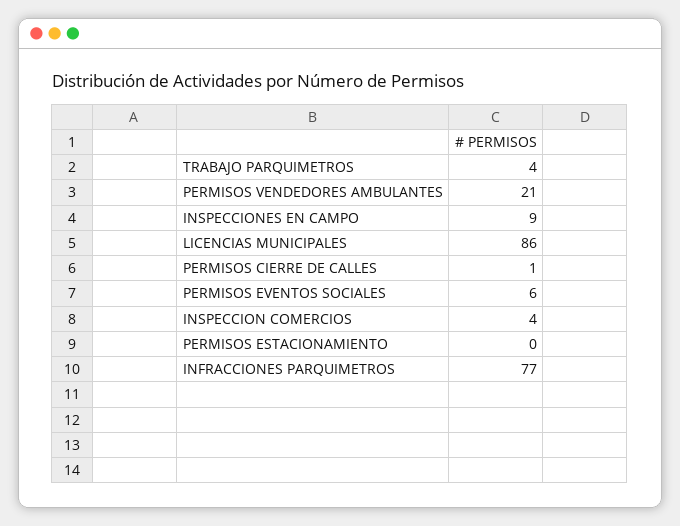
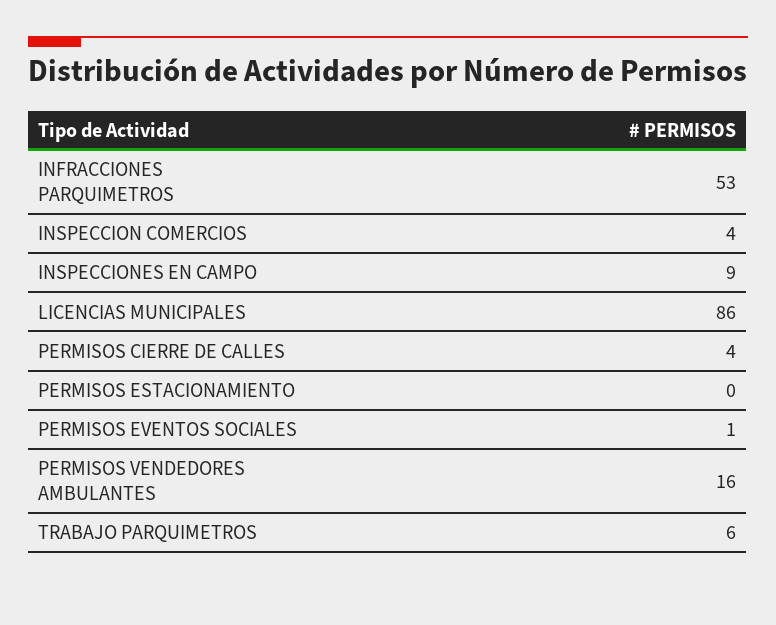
  {
-   "TRABAJO PARQUIMETROS": 4,
+   "TRABAJO PARQUIMETROS": 6,
-   "PERMISOS VENDEDORES AMBULANTES": 21,
+   "PERMISOS VENDEDORES AMBULANTES": 16,
    "INSPECCIONES EN CAMPO": 9,
    "LICENCIAS MUNICIPALES": 86,
-   "PERMISOS CIERRE DE CALLES": 1,
+   "PERMISOS CIERRE DE CALLES": 4,
-   "PERMISOS EVENTOS SOCIALES": 6,
+   "PERMISOS EVENTOS SOCIALES": 1,
    "INSPECCION COMERCIOS": 4,
    "PERMISOS ESTACIONAMIENTO": 0,
-   "INFRACCIONES PARQUIMETROS": 77
+   "INFRACCIONES PARQUIMETROS": 53
  }

